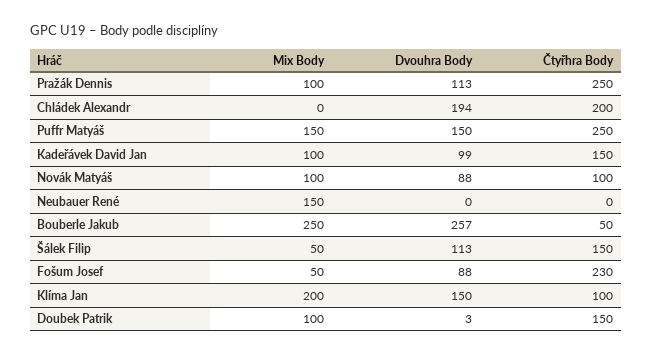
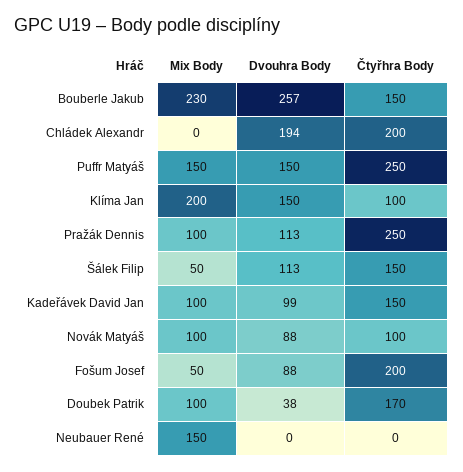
  {
    "Mix Body": {
      "Pražák Dennis": 100,
      "Chládek Alexandr": 0,
      "Puffr Matyáš": 150,
      "Kadeřávek David Jan": 100,
      "Novák Matyáš": 100,
      "Neubauer René": 150,
-     "Bouberle Jakub": 250,
+     "Bouberle Jakub": 230,
      "Šálek Filip": 50,
      "Fošum Josef": 50,
      "Klíma Jan": 200,
      "Doubek Patrik": 100
    },
    "Dvouhra Body": {
      "Pražák Dennis": 113,
      "Chládek Alexandr": 194,
      "Puffr Matyáš": 150,
      "Kadeřávek David Jan": 99,
      "Novák Matyáš": 88,
      "Neubauer René": 0,
      "Bouberle Jakub": 257,
      "Šálek Filip": 113,
      "Fošum Josef": 88,
      "Klíma Jan": 150,
-     "Doubek Patrik": 3
+     "Doubek Patrik": 38
    },
    "Čtyřhra Body": {
      "Pražák Dennis": 250,
      "Chládek Alexandr": 200,
      "Puffr Matyáš": 250,
      "Kadeřávek David Jan": 150,
      "Novák Matyáš": 100,
      "Neubauer René": 0,
-     "Bouberle Jakub": 50,
+     "Bouberle Jakub": 150,
      "Šálek Filip": 150,
-     "Fošum Josef": 230,
+     "Fošum Josef": 200,
      "Klíma Jan": 100,
-     "Doubek Patrik": 150
+     "Doubek Patrik": 170
    }
  }

